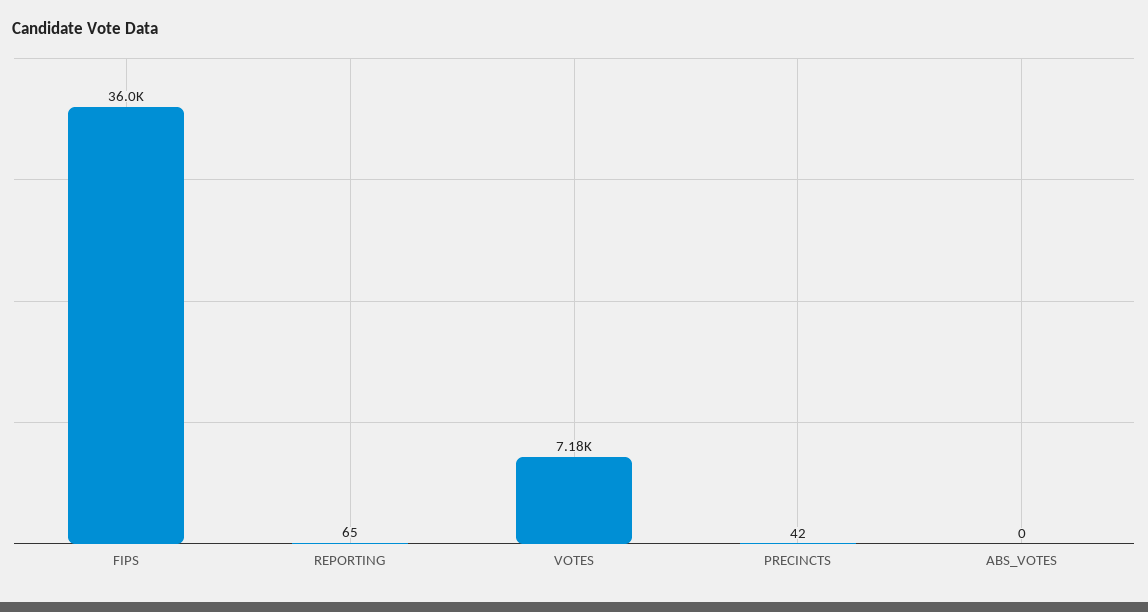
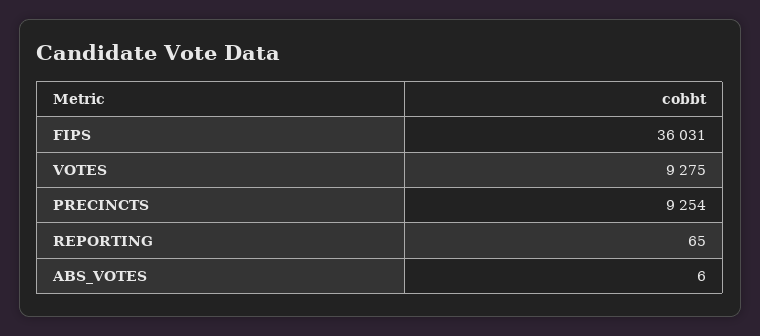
  {
    "FIPS": 36031,
    "REPORTING": 65,
-   "VOTES": 7180,
+   "VOTES": 9275,
-   "PRECINCTS": 42,
+   "PRECINCTS": 9254,
-   "ABS_VOTES": 0
+   "ABS_VOTES": 6
  }

